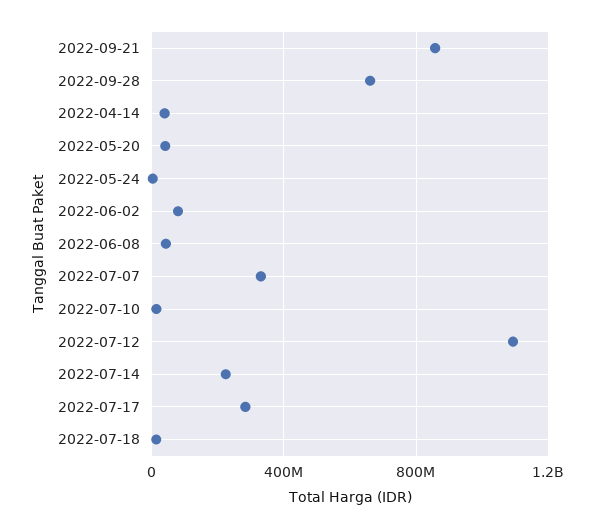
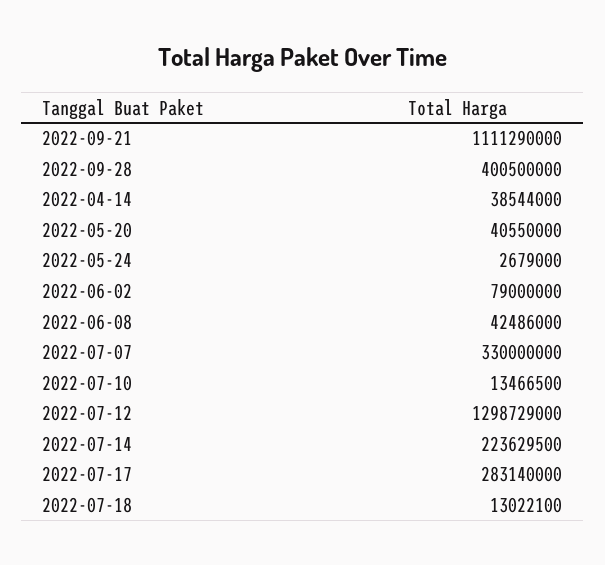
  {
-   "2022-09-21": 850000000,
+   "2022-09-21": 1111290000,
-   "2022-09-28": 650000000,
+   "2022-09-28": 400500000,
    "2022-04-14": 38544000,
    "2022-05-20": 40550000,
    "2022-05-24": 2679000,
    "2022-06-02": 79000000,
    "2022-06-08": 42486000,
    "2022-07-07": 330000000,
    "2022-07-10": 13466500,
-   "2022-07-12": 1100000000,
+   "2022-07-12": 1298729000,
    "2022-07-14": 223629500,
    "2022-07-17": 283140000,
    "2022-07-18": 13022100
  }

